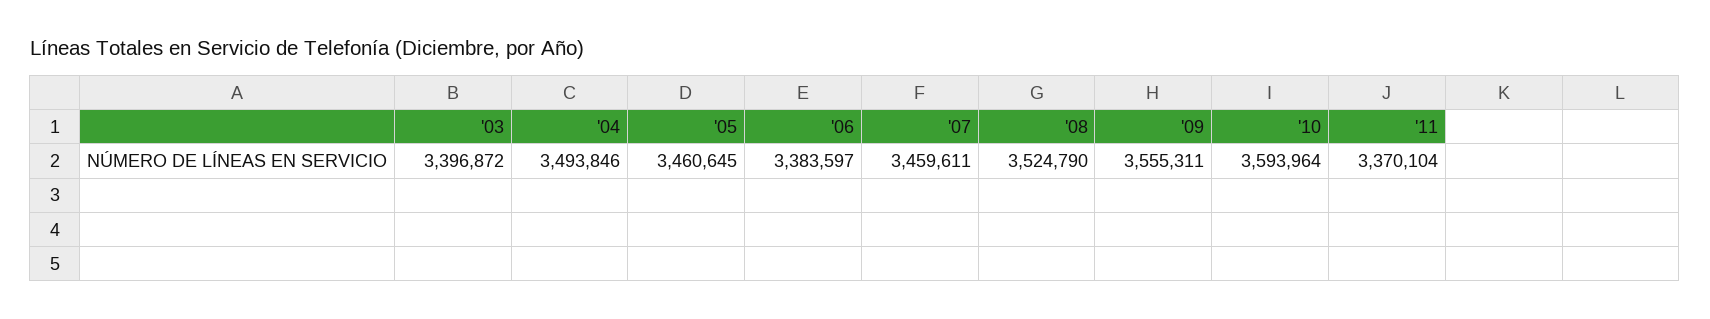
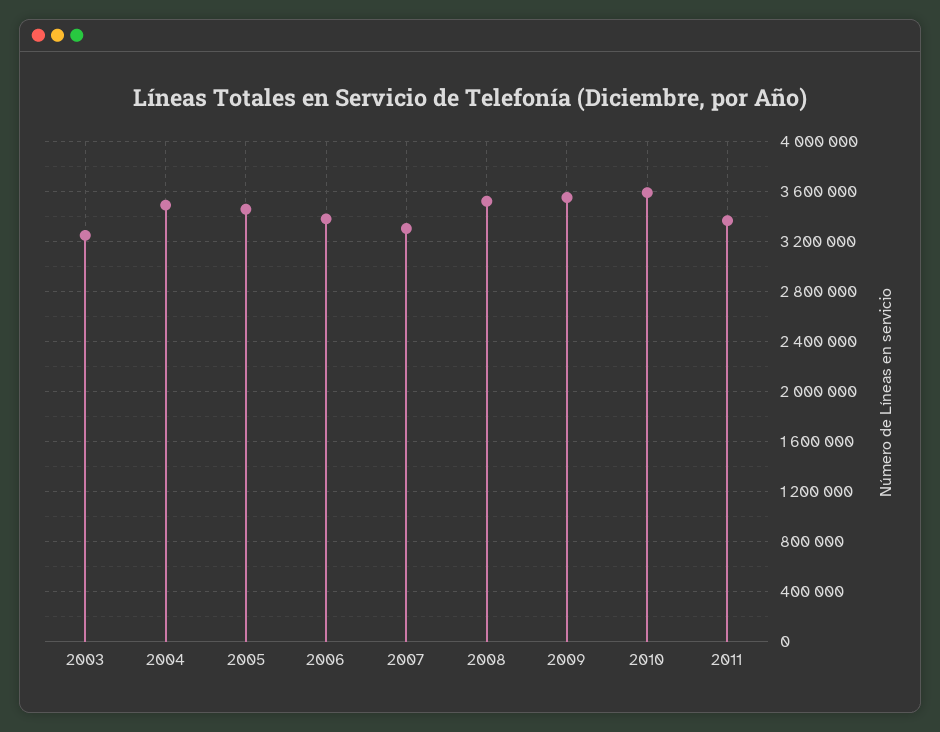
  {
-   "'03": 3396872,
+   "'03": 3250000,
    "'04": 3493846,
    "'05": 3460645,
    "'06": 3383597,
-   "'07": 3459611,
+   "'07": 3300000,
    "'08": 3524790,
    "'09": 3555311,
    "'10": 3593964,
    "'11": 3370104
  }

